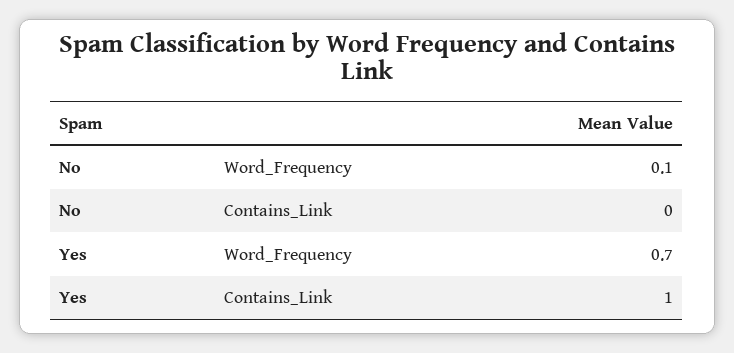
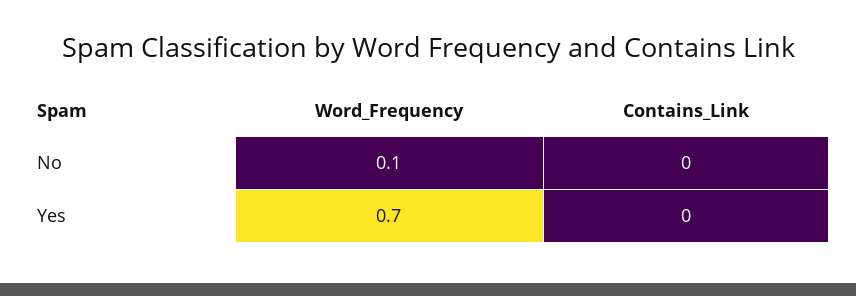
  {
    "No": {
      "Word_Frequency": 0.1,
      "Contains_Link": 0
    },
    "Yes": {
      "Word_Frequency": 0.7,
-     "Contains_Link": 1
+     "Contains_Link": 0
    }
  }

